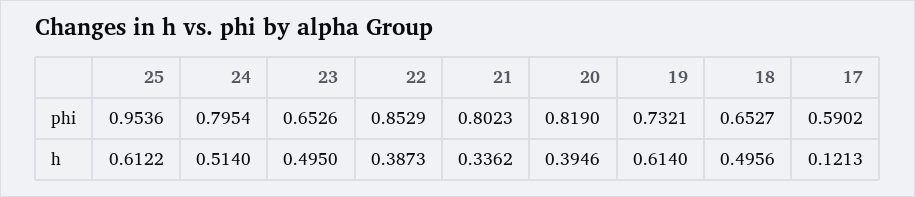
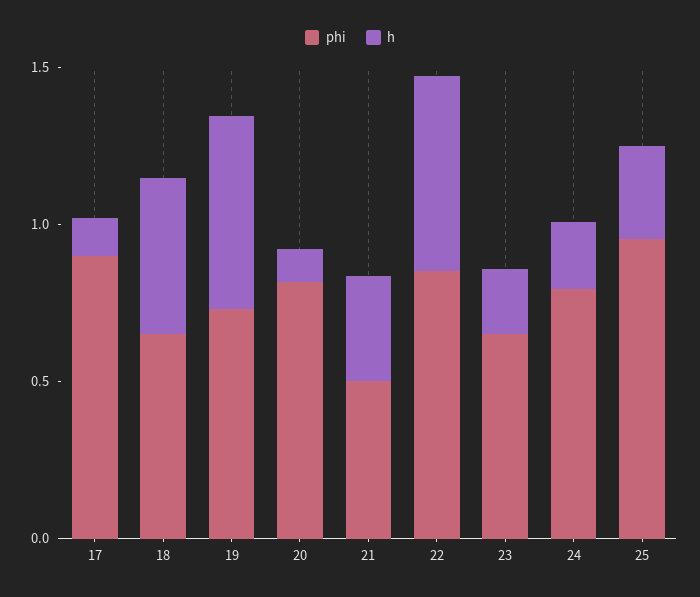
  {
    "phi": {
      "25": 0.9536,
      "24": 0.7954,
      "23": 0.6526,
      "22": 0.8529,
-     "21": 0.8023,
+     "21": 0.5,
      "20": 0.819,
      "19": 0.7321,
      "18": 0.6527,
-     "17": 0.5902
+     "17": 0.9
    },
    "h": {
-     "25": 0.6122,
+     "25": 0.3,
-     "24": 0.514,
+     "24": 0.2,
-     "23": 0.495,
+     "23": 0.2,
-     "22": 0.3873,
+     "22": 0.6,
      "21": 0.3362,
-     "20": 0.3946,
+     "20": 0.1,
      "19": 0.614,
      "18": 0.4956,
      "17": 0.1213
    }
  }

